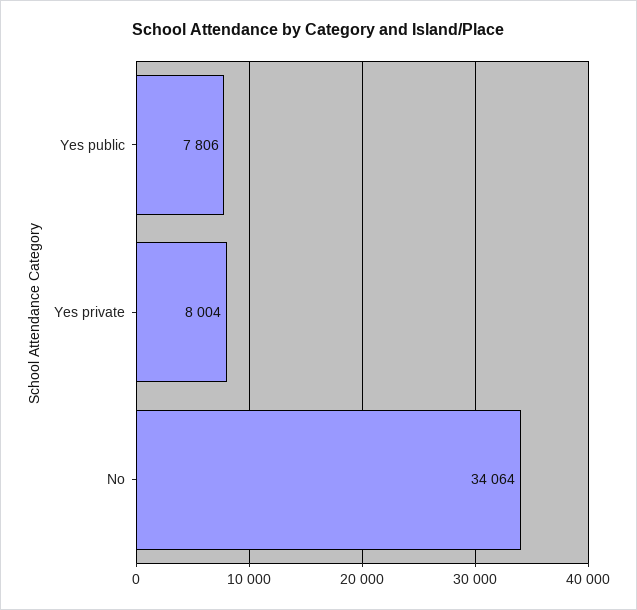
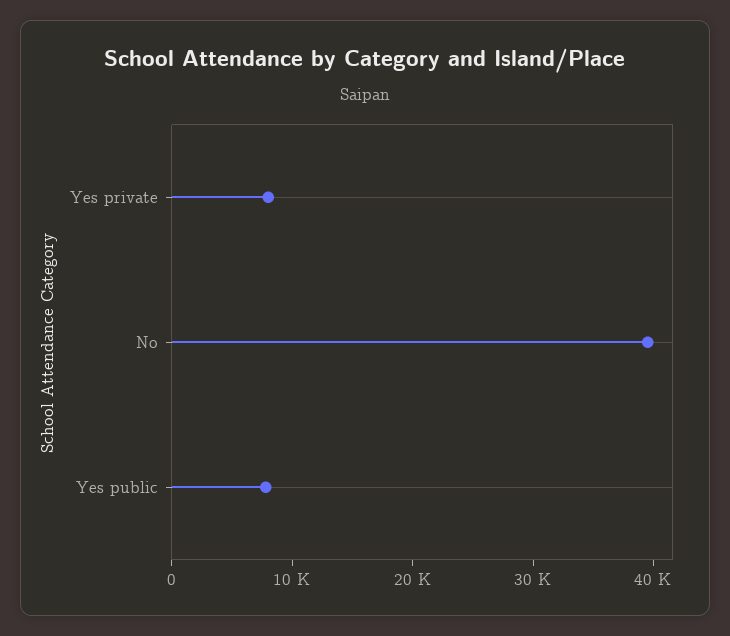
  {
    "Yes public": 7806,
    "Yes private": 8004,
-   "No": 34064
+   "No": 40000
  }

